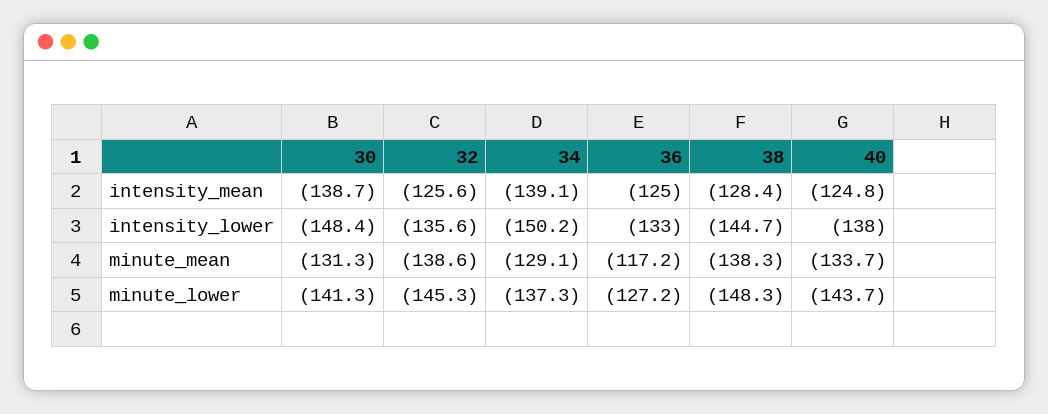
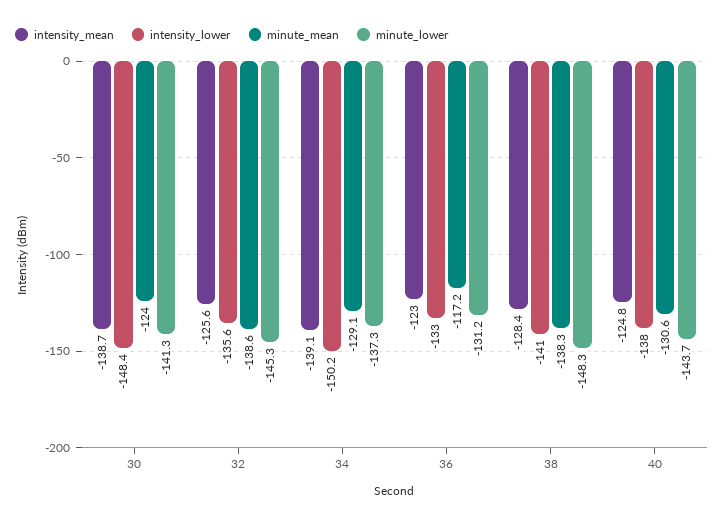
  {
    "intensity_mean": {
      "30": -138.7,
      "32": -125.6,
      "34": -139.1,
-     "36": -125,
+     "36": -123,
      "38": -128.4,
      "40": -124.8
    },
    "intensity_lower": {
      "30": -148.4,
      "32": -135.6,
      "34": -150.2,
      "36": -133,
-     "38": -144.7,
+     "38": -141,
      "40": -138
    },
    "minute_mean": {
-     "30": -131.3,
+     "30": -124,
      "32": -138.6,
      "34": -129.1,
      "36": -117.2,
      "38": -138.3,
-     "40": -133.7
+     "40": -130.6
    },
    "minute_lower": {
      "30": -141.3,
      "32": -145.3,
      "34": -137.3,
-     "36": -127.2,
+     "36": -131.2,
      "38": -148.3,
      "40": -143.7
    }
  }

